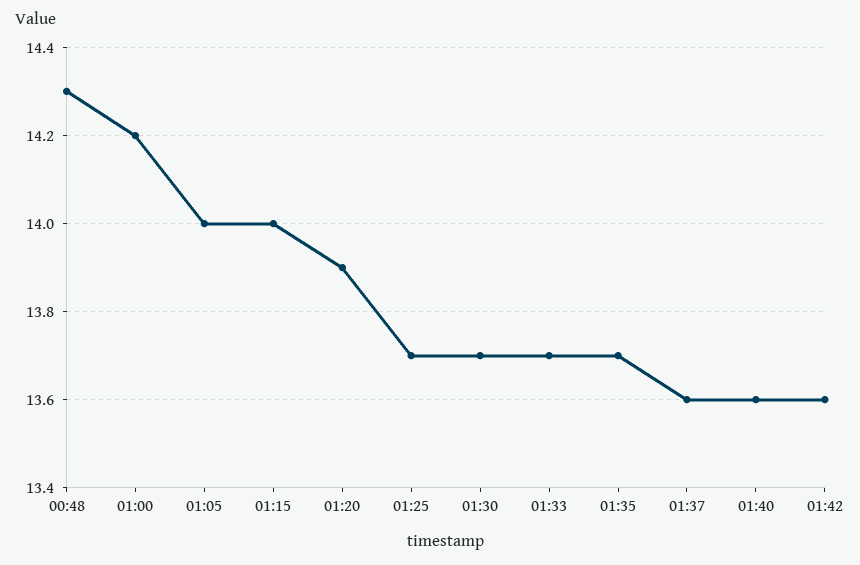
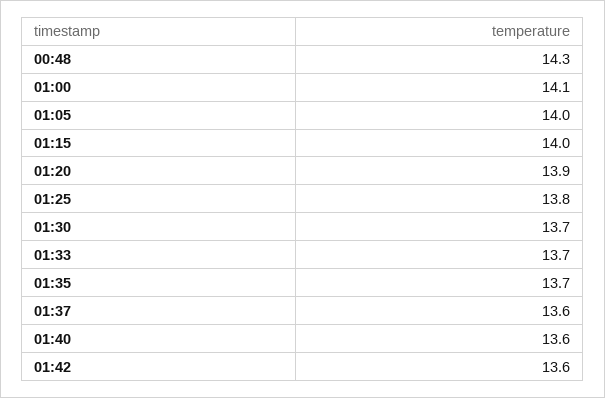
  {
    "00:48": 14.3,
-   "01:00": 14.2,
+   "01:00": 14.1,
    "01:05": 14,
    "01:15": 14,
    "01:20": 13.9,
-   "01:25": 13.7,
+   "01:25": 13.8,
    "01:30": 13.7,
    "01:33": 13.7,
    "01:35": 13.7,
    "01:37": 13.6,
    "01:40": 13.6,
    "01:42": 13.6
  }

